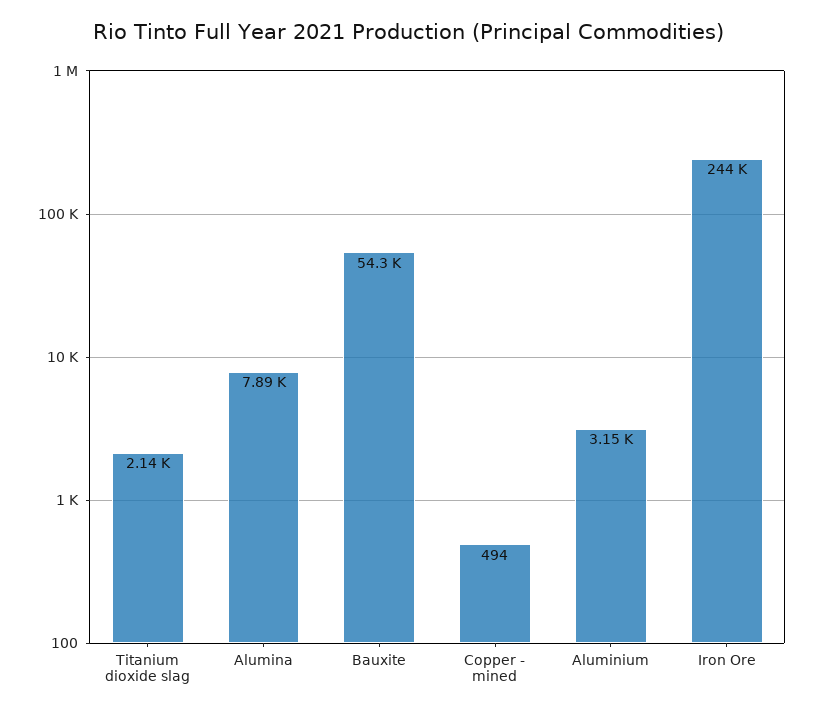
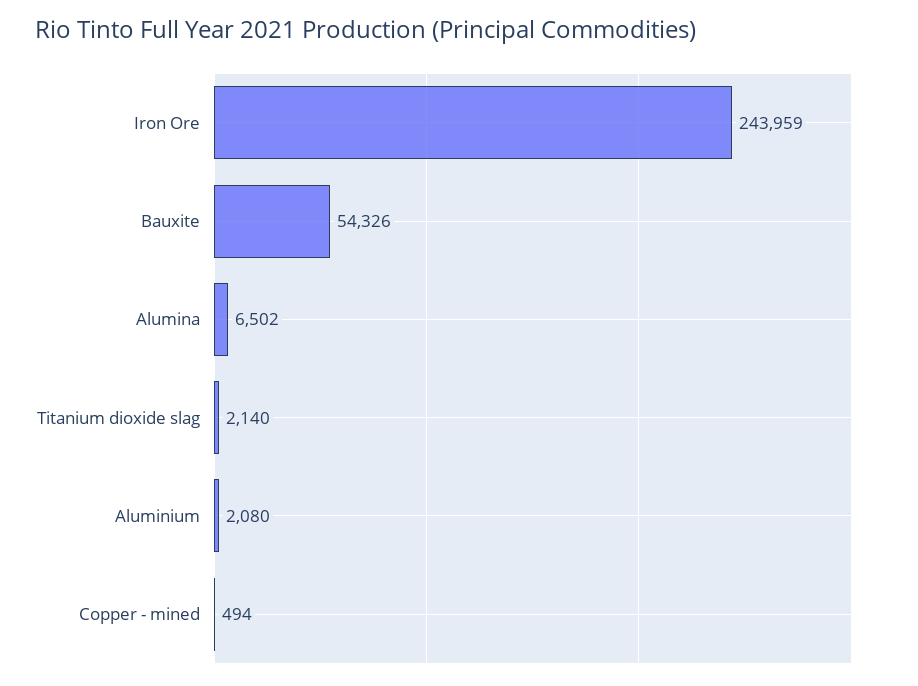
  {
    "Titanium dioxide slag": 2140,
-   "Alumina": 7890,
+   "Alumina": 6502,
    "Bauxite": 54326,
    "Copper - mined": 494,
-   "Aluminium": 3150,
+   "Aluminium": 2080,
    "Iron Ore": 243959
  }

